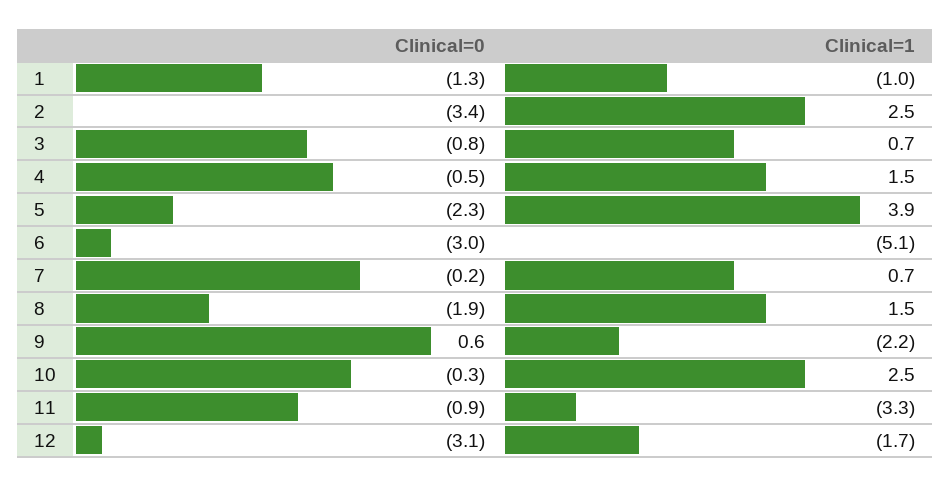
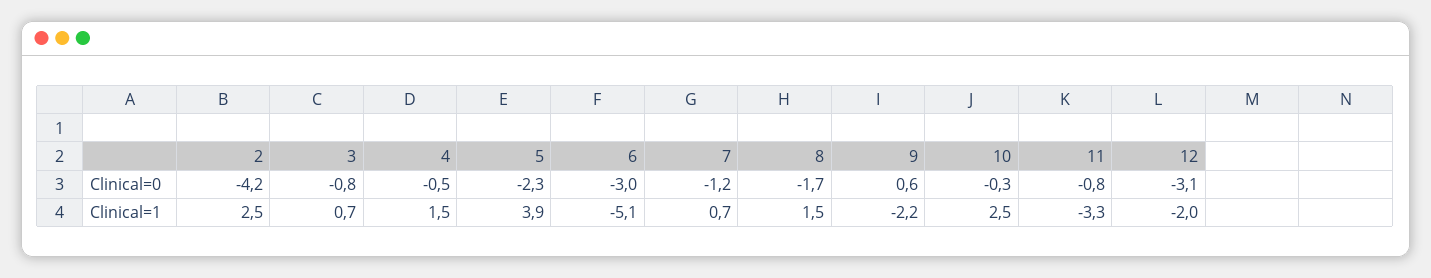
  {
    "Clinical=0": {
-     "1": -1.3,
-     "2": -3.4,
+     "2": -4.2,
      "3": -0.8,
      "4": -0.5,
      "5": -2.3,
      "6": -3,
-     "7": -0.2,
+     "7": -1.2,
-     "8": -1.9,
+     "8": -1.7,
      "9": 0.6,
      "10": -0.3,
-     "11": -0.9,
+     "11": -0.8,
      "12": -3.1
    },
    "Clinical=1": {
-     "1": -1,
      "2": 2.5,
      "3": 0.7,
      "4": 1.5,
      "5": 3.9,
      "6": -5.1,
      "7": 0.7,
      "8": 1.5,
      "9": -2.2,
      "10": 2.5,
      "11": -3.3,
-     "12": -1.7
+     "12": -2
    }
  }

